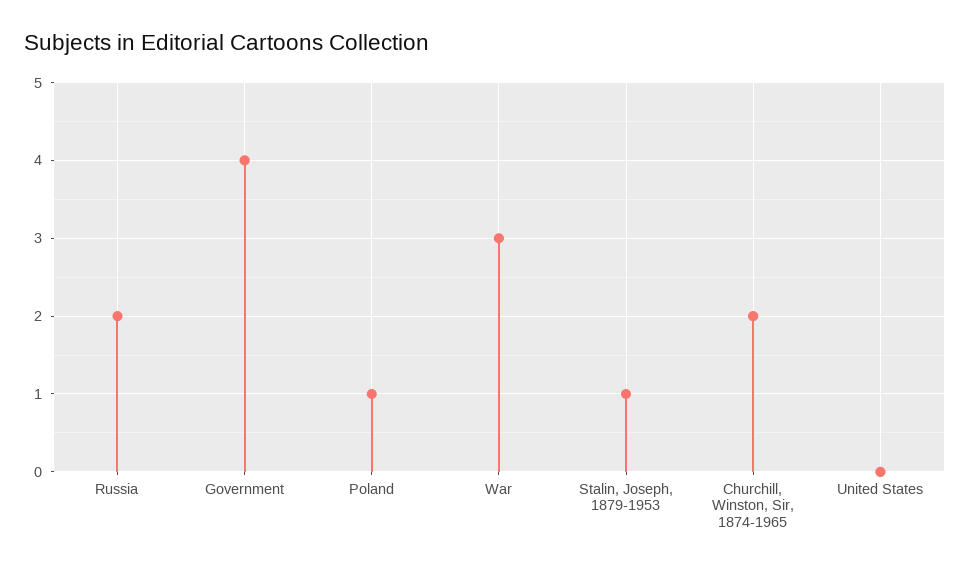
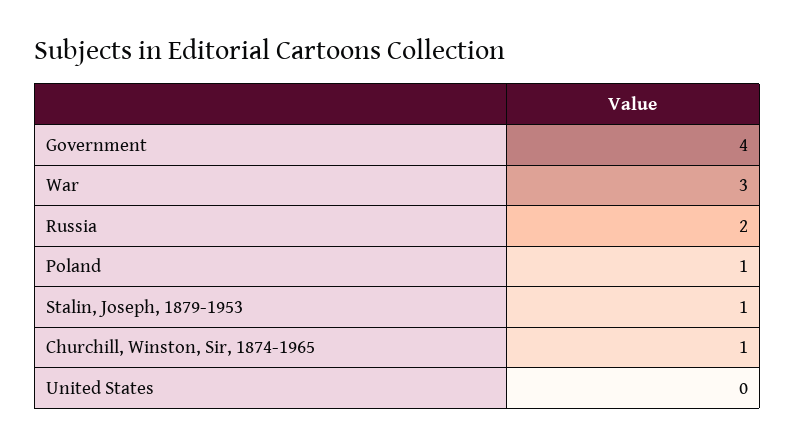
  {
    "Russia": 2,
    "Government": 4,
    "Poland": 1,
    "War": 3,
    "Stalin, Joseph, 1879-1953": 1,
-   "Churchill, Winston, Sir, 1874-1965": 2,
+   "Churchill, Winston, Sir, 1874-1965": 1,
    "United States": 0
  }

